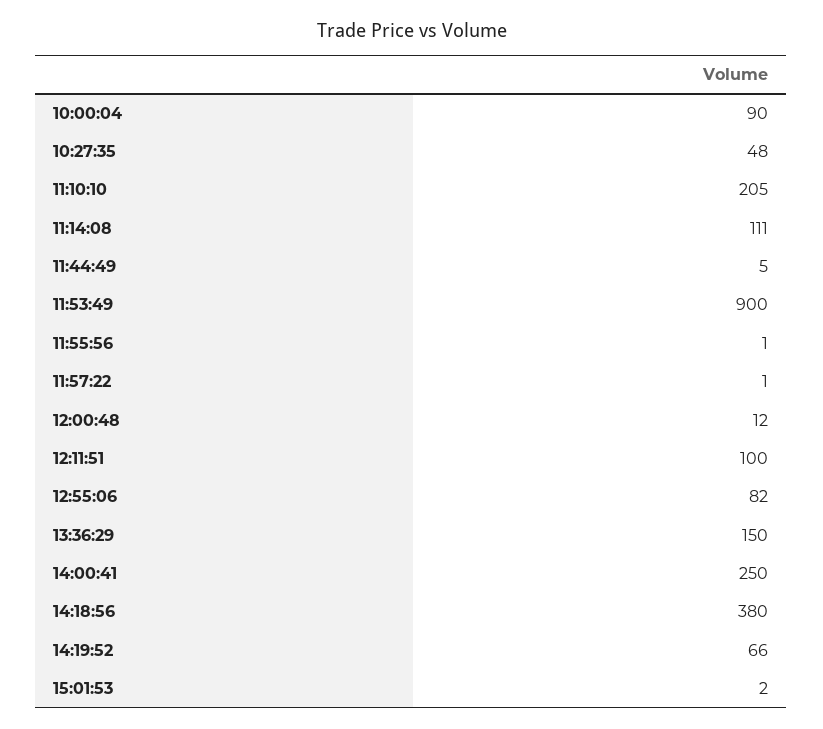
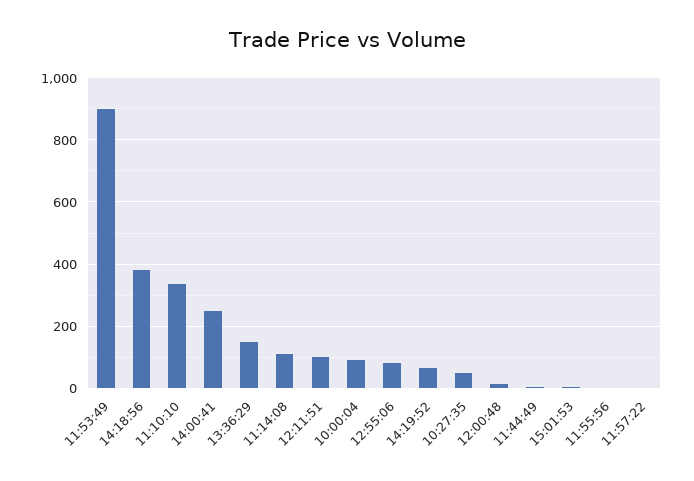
  {
    "10:00:04": 90,
    "10:27:35": 48,
-   "11:10:10": 205,
+   "11:10:10": 340,
    "11:14:08": 111,
    "11:44:49": 5,
    "11:53:49": 900,
    "11:55:56": 1,
    "11:57:22": 1,
    "12:00:48": 12,
    "12:11:51": 100,
    "12:55:06": 82,
    "13:36:29": 150,
    "14:00:41": 250,
    "14:18:56": 380,
    "14:19:52": 66,
    "15:01:53": 2
  }

